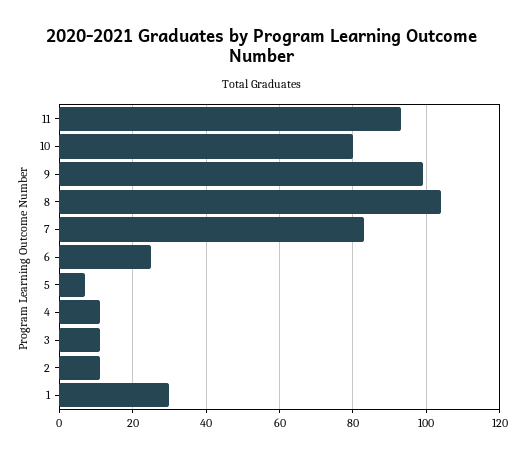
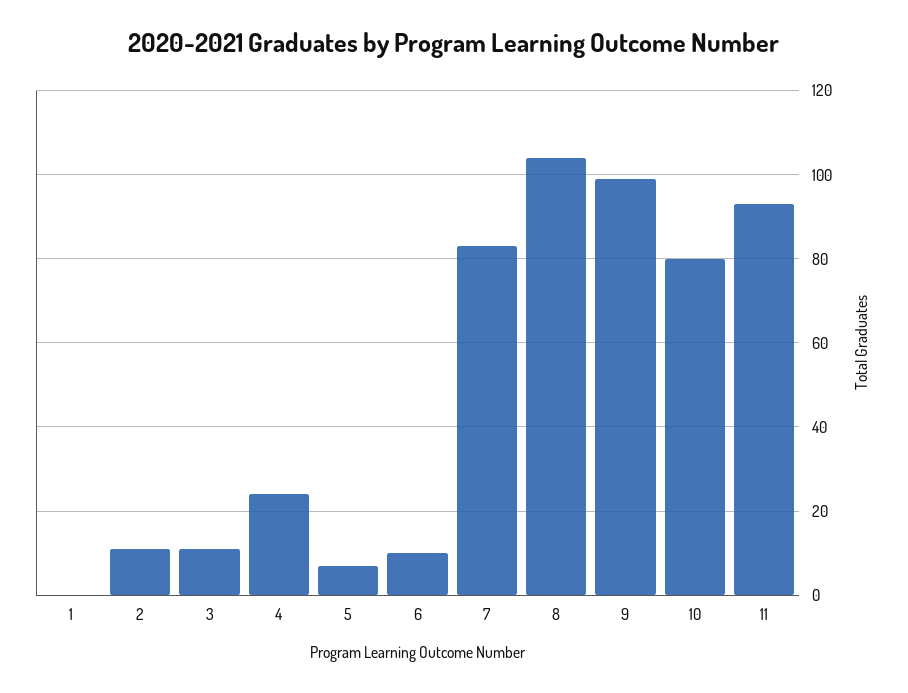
  {
    "11": 95,
    "10": 80,
    "9": 100,
    "8": 105,
    "7": 85,
-   "6": 25,
+   "6": 10,
    "5": 5,
-   "4": 10,
+   "4": 25,
    "3": 10,
    "2": 10,
-   "1": 30
+   "1": 0
  }

